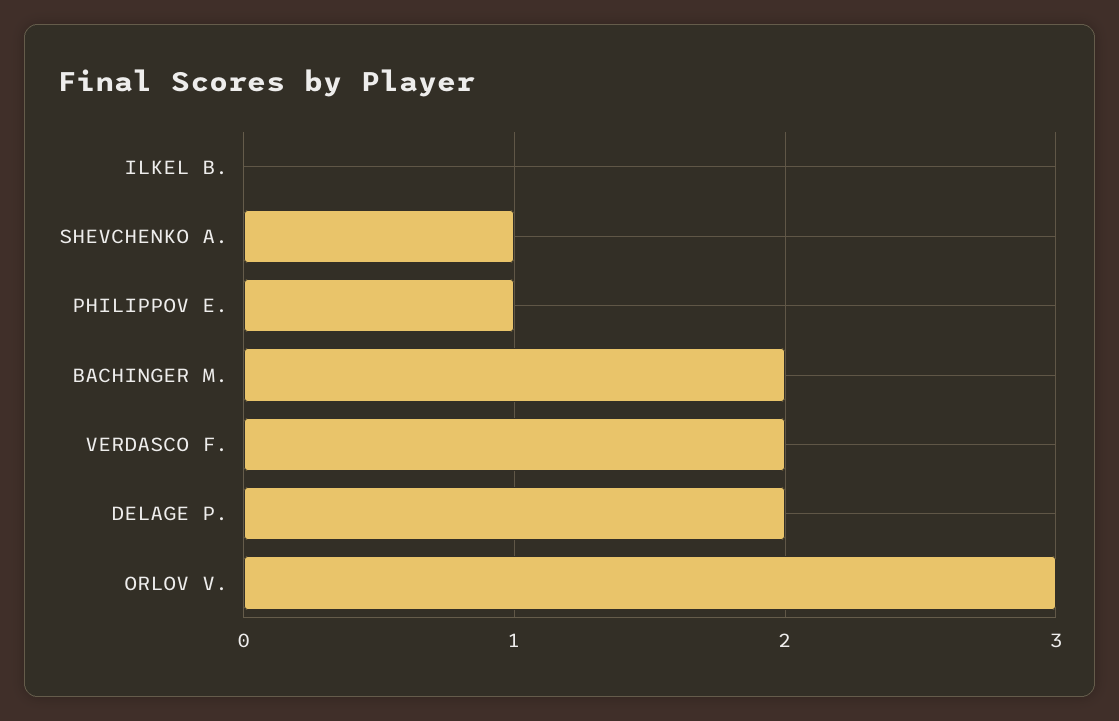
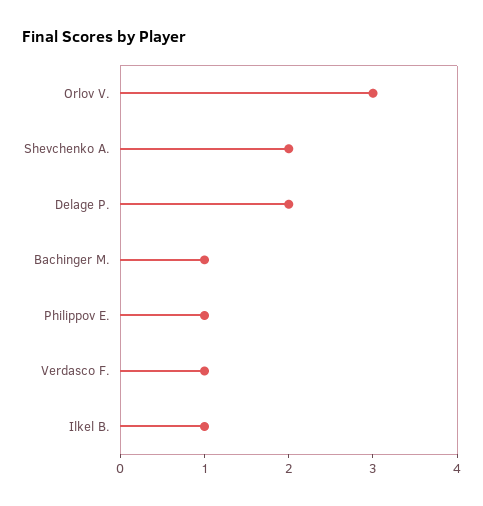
  {
-   "ILKEL B.": 0,
+   "ILKEL B.": 1,
-   "SHEVCHENKO A.": 1,
+   "SHEVCHENKO A.": 2,
    "PHILIPPOV E.": 1,
-   "BACHINGER M.": 2,
+   "BACHINGER M.": 1,
-   "VERDASCO F.": 2,
+   "VERDASCO F.": 1,
    "DELAGE P.": 2,
    "ORLOV V.": 3
  }

